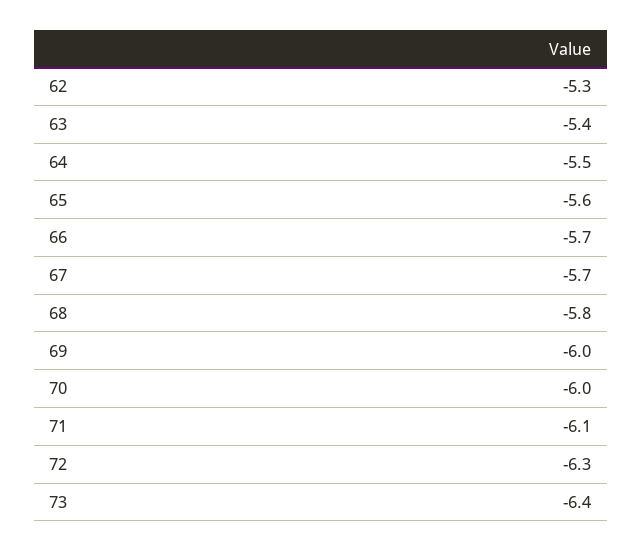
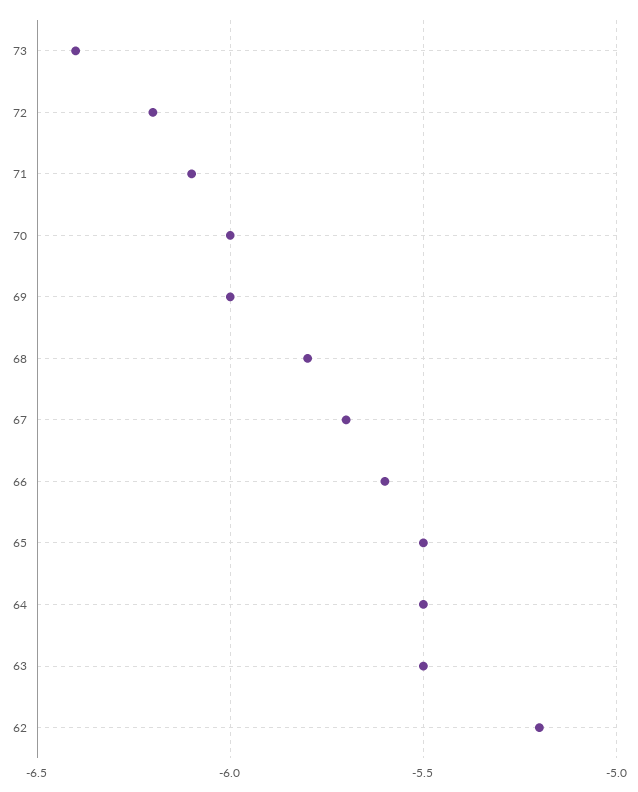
  {
-   "62": -5.3,
+   "62": -5.2,
-   "63": -5.4,
+   "63": -5.5,
    "64": -5.5,
-   "65": -5.6,
+   "65": -5.5,
-   "66": -5.7,
+   "66": -5.6,
    "67": -5.7,
    "68": -5.8,
    "69": -6,
    "70": -6,
    "71": -6.1,
-   "72": -6.3,
+   "72": -6.2,
    "73": -6.4
  }

